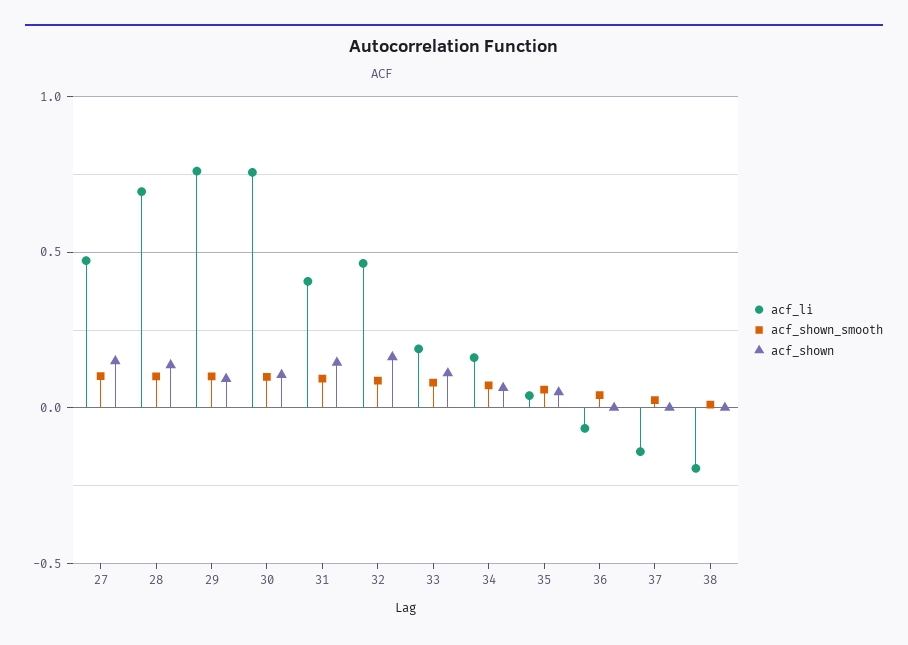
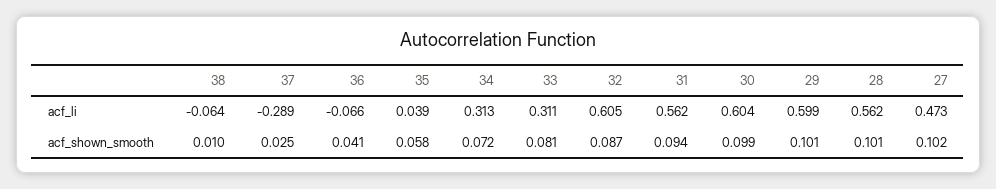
  {
    "acf_li": {
      "27": 0.473,
-     "28": 0.7,
+     "28": 0.562,
-     "29": 0.75,
+     "29": 0.599,
-     "30": 0.75,
+     "30": 0.604,
-     "31": 0.4,
+     "31": 0.562,
-     "32": 0.45,
+     "32": 0.605,
-     "33": 0.2,
+     "33": 0.311,
-     "34": 0.15,
+     "34": 0.313,
      "35": 0.039,
      "36": -0.066,
-     "37": -0.15,
+     "37": -0.289,
-     "38": -0.2
+     "38": -0.064
    },
    "acf_shown_smooth": {
      "27": 0.102,
      "28": 0.101,
      "29": 0.101,
      "30": 0.099,
      "31": 0.094,
      "32": 0.087,
      "33": 0.081,
      "34": 0.072,
      "35": 0.058,
      "36": 0.041,
      "37": 0.025,
      "38": 0.01
-   },
+   }
-   "acf_shown": {
-     "27": 0.15,
-     "28": 0.15,
-     "29": 0.1,
-     "30": 0.1,
-     "31": 0.15,
-     "32": 0.15,
-     "33": 0.1,
-     "34": 0.05,
-     "35": 0.05,
-     "36": 0,
-     "37": 0,
-     "38": 0
-   }
  }

